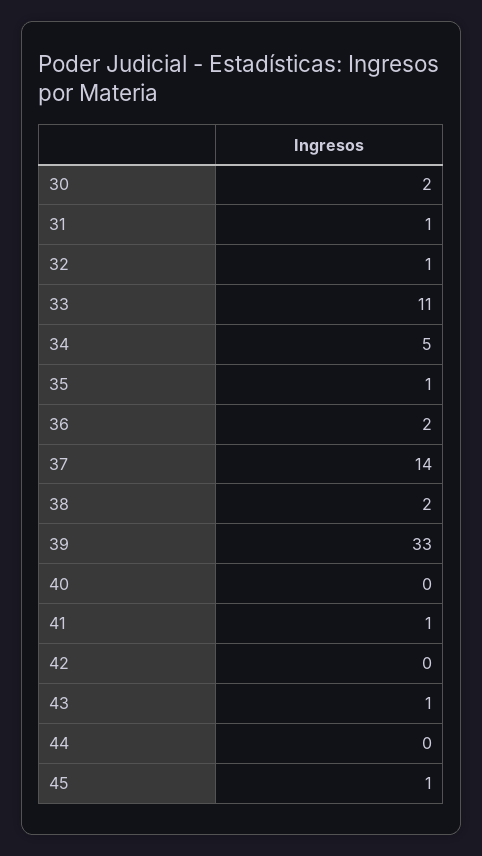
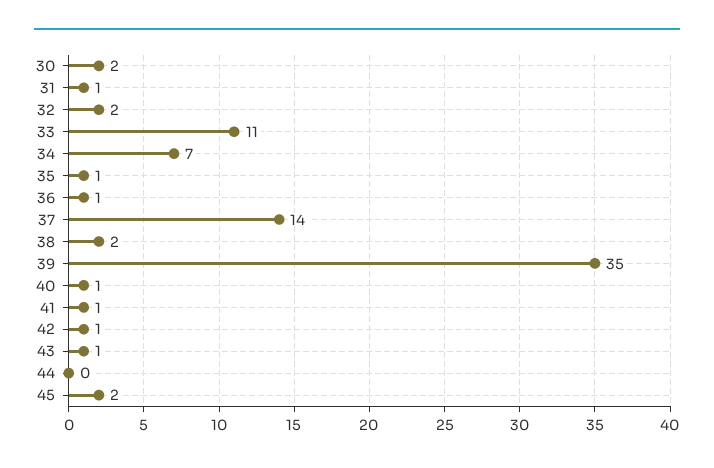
  {
    "30": 2,
    "31": 1,
-   "32": 1,
+   "32": 2,
    "33": 11,
-   "34": 5,
+   "34": 7,
    "35": 1,
-   "36": 2,
+   "36": 1,
    "37": 14,
    "38": 2,
-   "39": 33,
+   "39": 35,
-   "40": 0,
+   "40": 1,
    "41": 1,
-   "42": 0,
+   "42": 1,
    "43": 1,
    "44": 0,
-   "45": 1
+   "45": 2
  }

